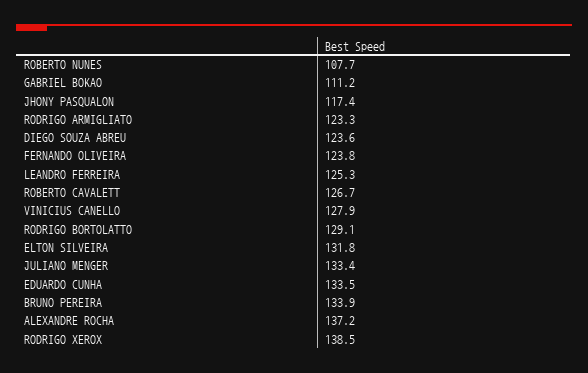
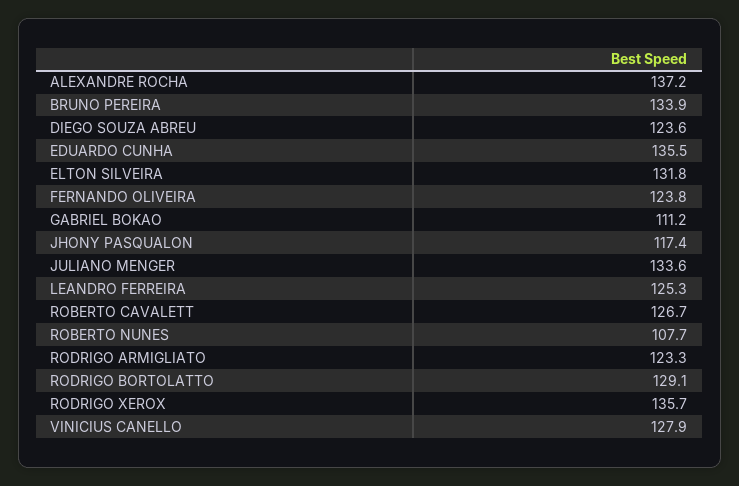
  {
    "ROBERTO NUNES": 107.7,
    "GABRIEL BOKAO": 111.2,
    "JHONY PASQUALON": 117.4,
    "RODRIGO ARMIGLIATO": 123.3,
    "DIEGO SOUZA ABREU": 123.6,
    "FERNANDO OLIVEIRA": 123.8,
    "LEANDRO FERREIRA": 125.3,
    "ROBERTO CAVALETT": 126.7,
    "VINICIUS CANELLO": 127.9,
    "RODRIGO BORTOLATTO": 129.1,
    "ELTON SILVEIRA": 131.8,
-   "JULIANO MENGER": 133.4,
+   "JULIANO MENGER": 133.6,
-   "EDUARDO CUNHA": 133.5,
+   "EDUARDO CUNHA": 135.5,
    "BRUNO PEREIRA": 133.9,
    "ALEXANDRE ROCHA": 137.2,
-   "RODRIGO XEROX": 138.5
+   "RODRIGO XEROX": 135.7
  }

